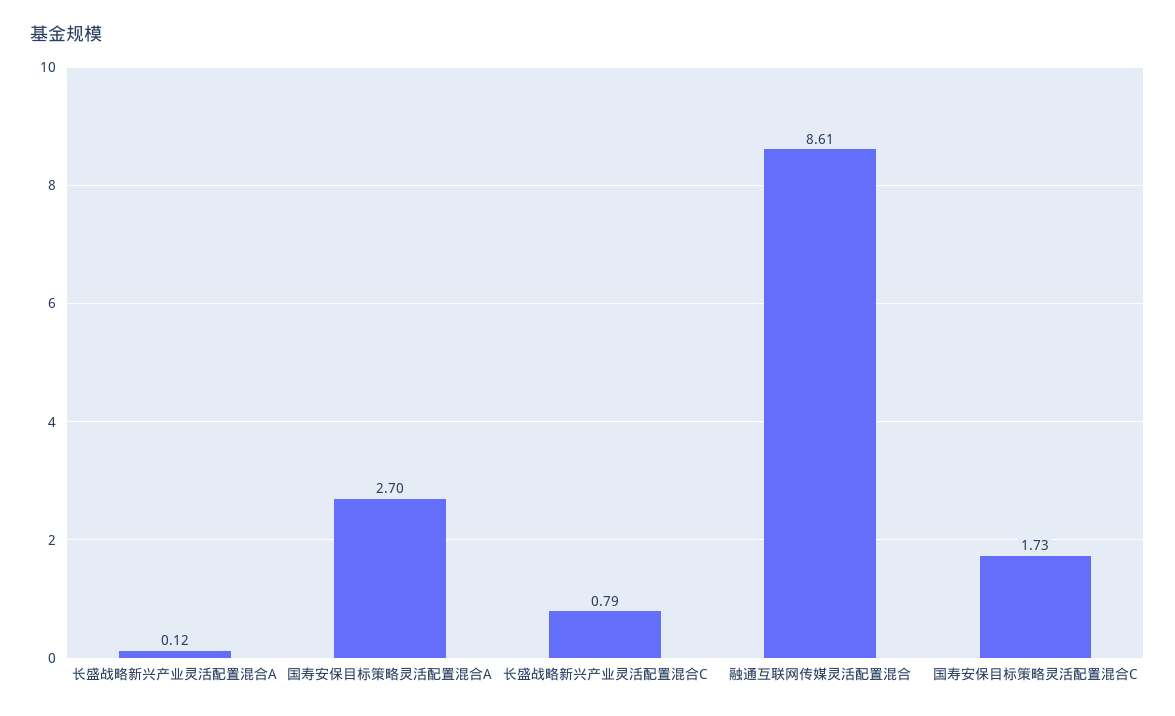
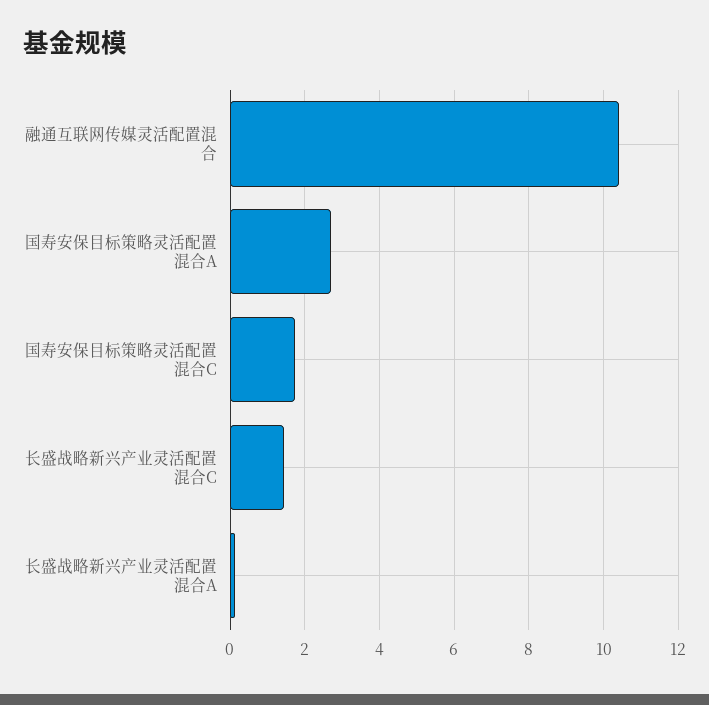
  {
    "长盛战略新兴产业灵活配置混合A": 0.12,
    "国寿安保目标策略灵活配置混合A": 2.7,
-   "长盛战略新兴产业灵活配置混合C": 0.79,
+   "长盛战略新兴产业灵活配置混合C": 1.4,
-   "融通互联网传媒灵活配置混合": 8.61,
+   "融通互联网传媒灵活配置混合": 10.4,
    "国寿安保目标策略灵活配置混合C": 1.73
  }

